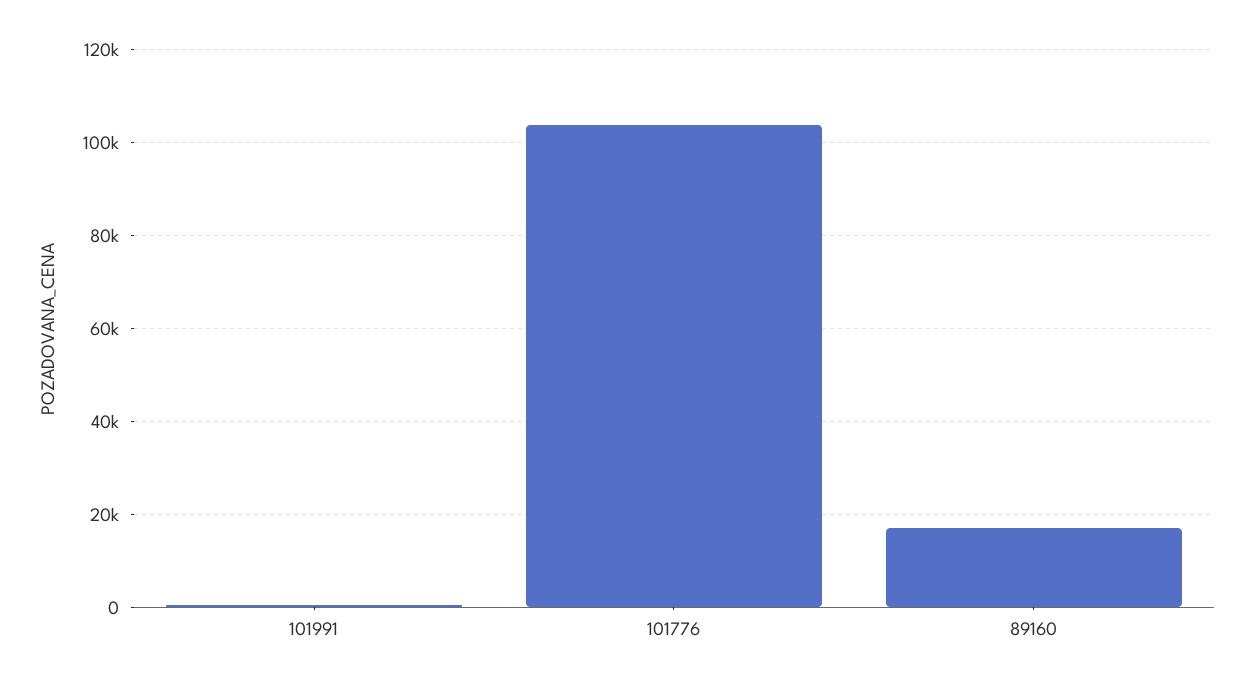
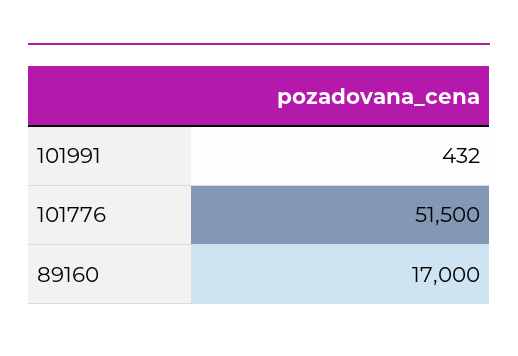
  {
    "101991": 432,
-   "101776": 104000,
+   "101776": 51500,
    "89160": 17000
  }

